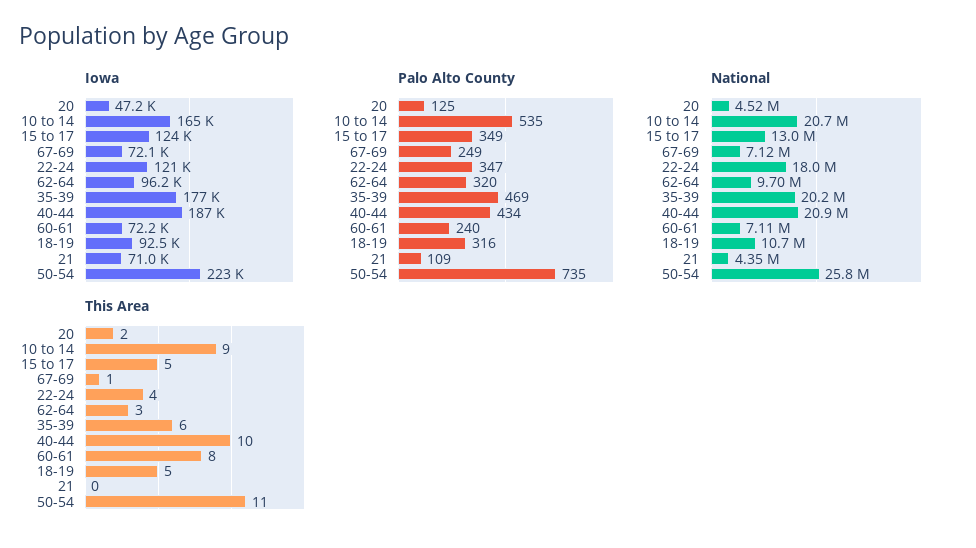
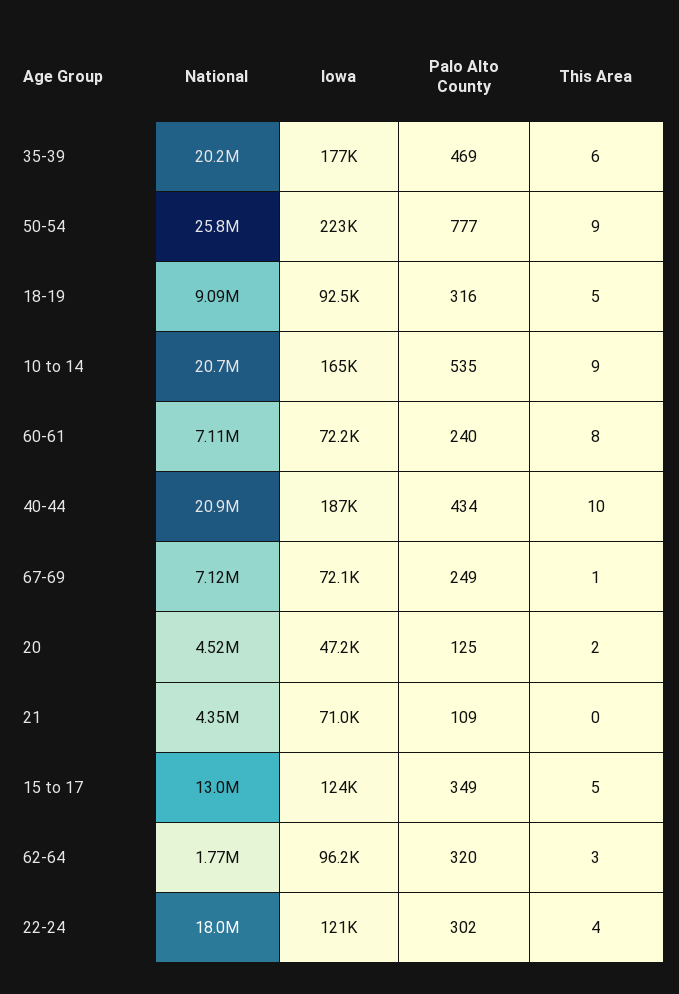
  {
    "Iowa": {
      "20": 47200,
      "10 to 14": 165000,
      "15 to 17": 124000,
      "67-69": 72100,
      "22-24": 121000,
      "62-64": 96200,
      "35-39": 177000,
      "40-44": 187000,
      "60-61": 72200,
      "18-19": 92500,
      "21": 71000,
      "50-54": 223000
    },
    "Palo Alto County": {
      "20": 125,
      "10 to 14": 535,
      "15 to 17": 349,
      "67-69": 249,
-     "22-24": 347,
+     "22-24": 302,
      "62-64": 320,
      "35-39": 469,
      "40-44": 434,
      "60-61": 240,
      "18-19": 316,
      "21": 109,
-     "50-54": 735
+     "50-54": 777
    },
    "National": {
      "20": 4520000,
      "10 to 14": 20700000,
      "15 to 17": 13000000,
      "67-69": 7120000,
      "22-24": 18000000,
-     "62-64": 9700000,
+     "62-64": 1770000,
      "35-39": 20200000,
      "40-44": 20900000,
      "60-61": 7110000,
-     "18-19": 10700000,
+     "18-19": 9090000,
      "21": 4350000,
      "50-54": 25800000
    },
    "This Area": {
      "20": 2,
      "10 to 14": 9,
      "15 to 17": 5,
      "67-69": 1,
      "22-24": 4,
      "62-64": 3,
      "35-39": 6,
      "40-44": 10,
      "60-61": 8,
      "18-19": 5,
      "21": 0,
-     "50-54": 11
+     "50-54": 9
    }
  }

